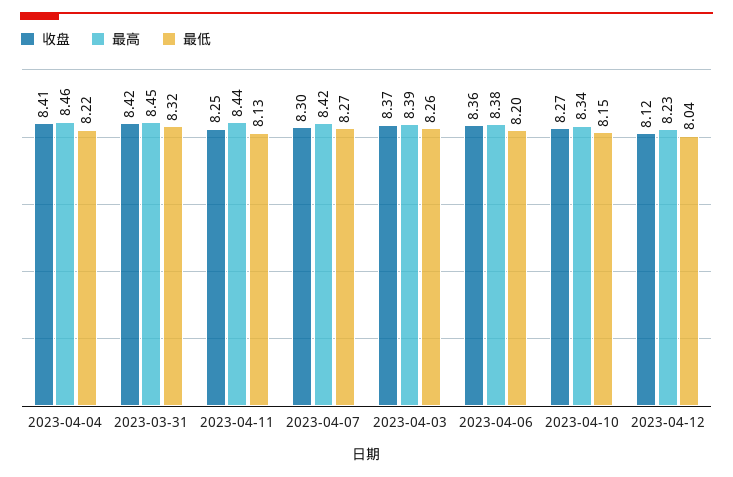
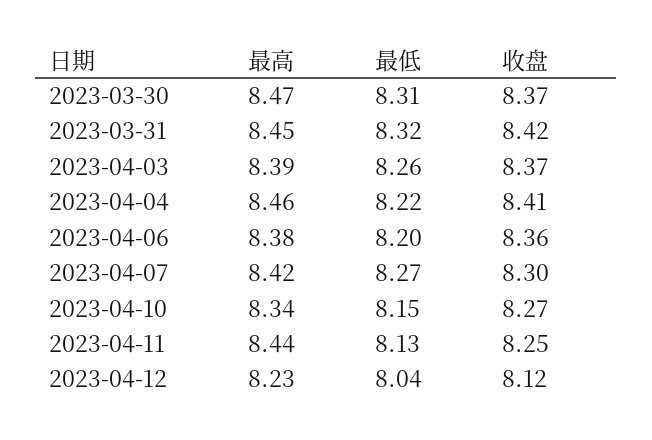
  {
    "收盘": {
      "2023-04-04": 8.41,
      "2023-03-31": 8.42,
      "2023-04-11": 8.25,
      "2023-04-07": 8.3,
      "2023-04-03": 8.37,
      "2023-04-06": 8.36,
      "2023-04-10": 8.27,
-     "2023-04-12": 8.12
+     "2023-04-12": 8.12,
+     "2023-03-30": 8.37
    },
    "最高": {
      "2023-04-04": 8.46,
      "2023-03-31": 8.45,
      "2023-04-11": 8.44,
      "2023-04-07": 8.42,
      "2023-04-03": 8.39,
      "2023-04-06": 8.38,
      "2023-04-10": 8.34,
-     "2023-04-12": 8.23
+     "2023-04-12": 8.23,
+     "2023-03-30": 8.47
    },
    "最低": {
      "2023-04-04": 8.22,
      "2023-03-31": 8.32,
      "2023-04-11": 8.13,
      "2023-04-07": 8.27,
      "2023-04-03": 8.26,
      "2023-04-06": 8.2,
      "2023-04-10": 8.15,
-     "2023-04-12": 8.04
+     "2023-04-12": 8.04,
+     "2023-03-30": 8.31
    }
  }

